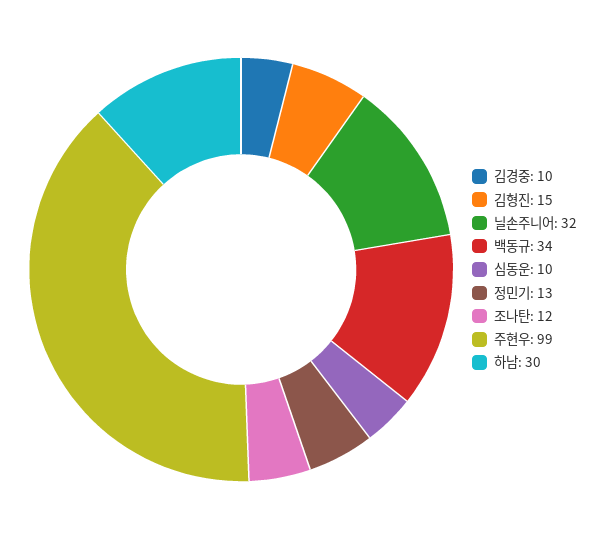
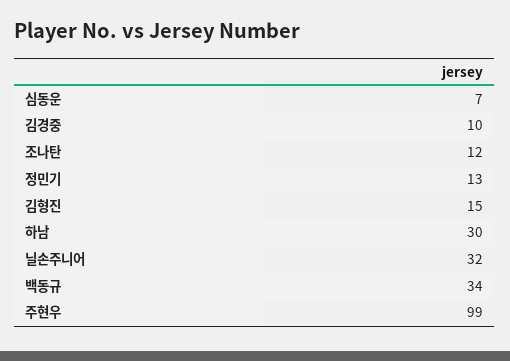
  {
    "김경중": 10,
    "김형진": 15,
    "닐손주니어": 32,
    "백동규": 34,
-   "심동운": 10,
+   "심동운": 7,
    "정민기": 13,
    "조나탄": 12,
    "주현우": 99,
    "하남": 30
  }

